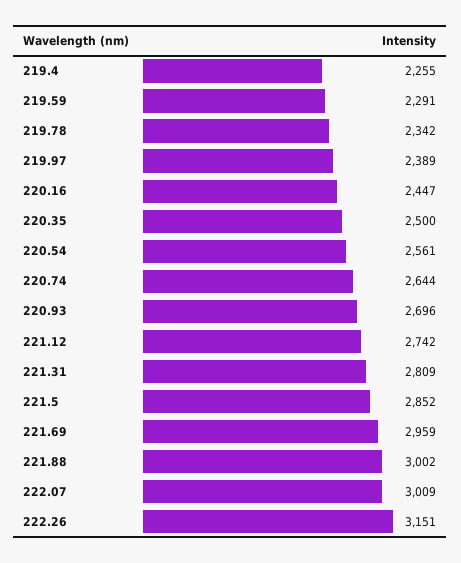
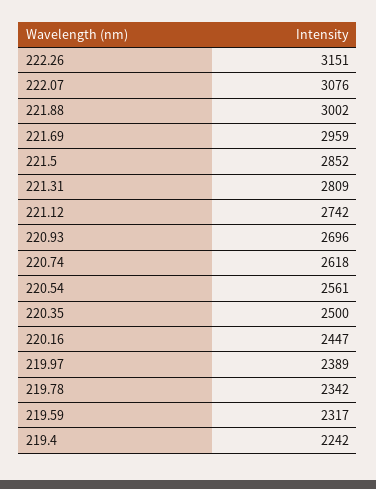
  {
-   "219.4": 2255,
+   "219.4": 2242,
-   "219.59": 2291,
+   "219.59": 2317,
    "219.78": 2342,
    "219.97": 2389,
    "220.16": 2447,
    "220.35": 2500,
    "220.54": 2561,
-   "220.74": 2644,
+   "220.74": 2618,
    "220.93": 2696,
    "221.12": 2742,
    "221.31": 2809,
    "221.5": 2852,
    "221.69": 2959,
    "221.88": 3002,
-   "222.07": 3009,
+   "222.07": 3076,
    "222.26": 3151
  }

